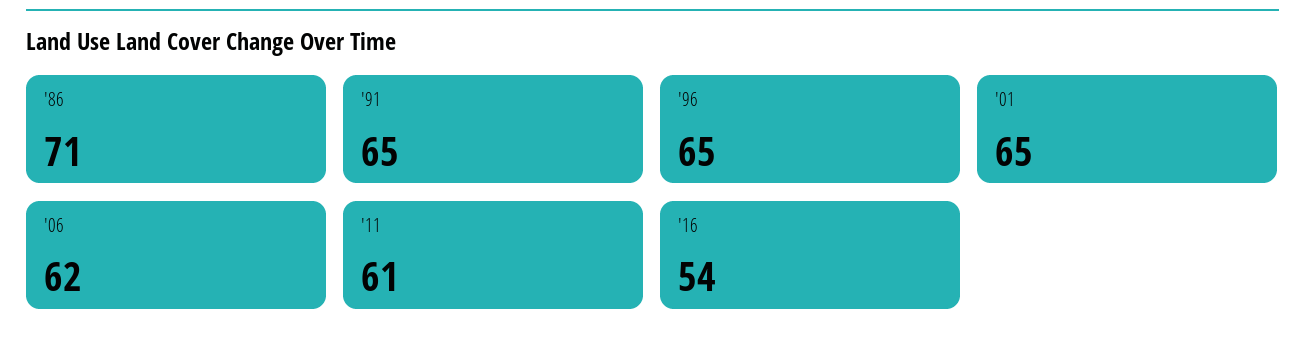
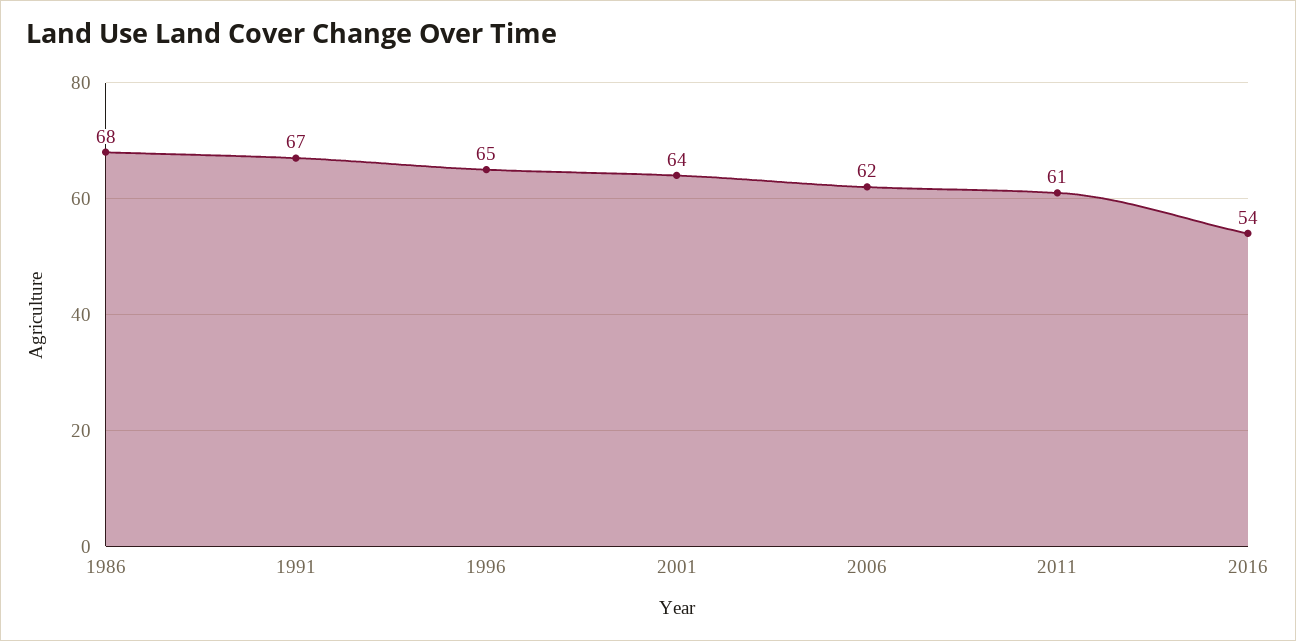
  {
-   "'86": 71,
+   "'86": 68,
-   "'91": 65,
+   "'91": 67,
    "'96": 65,
-   "'01": 65,
+   "'01": 64,
    "'06": 62,
    "'11": 61,
    "'16": 54
  }

